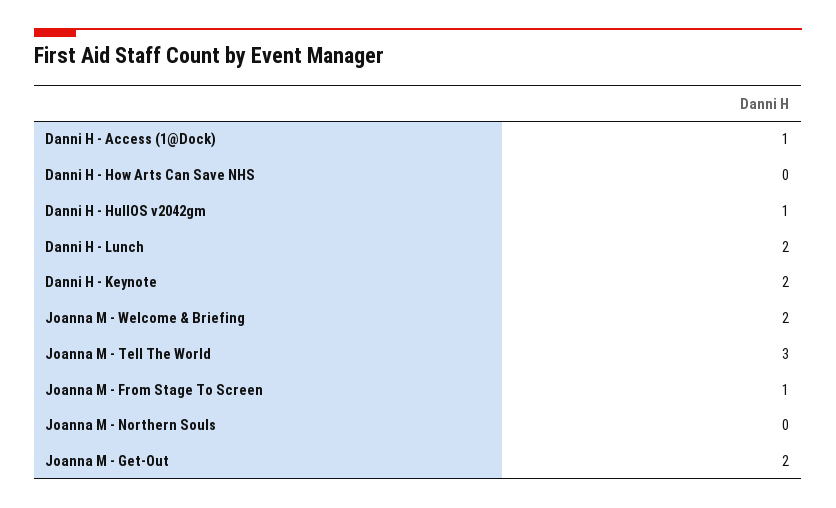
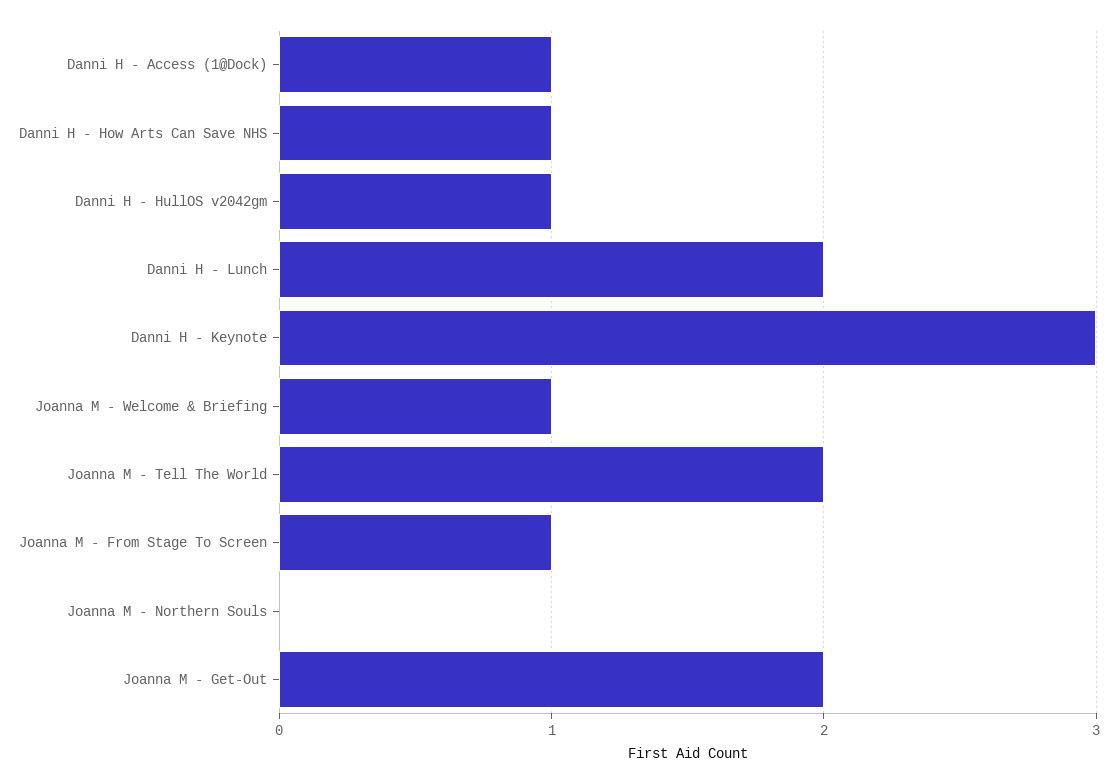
  {
    "Danni H - Access (1@Dock)": 1,
-   "Danni H - How Arts Can Save NHS": 0,
+   "Danni H - How Arts Can Save NHS": 1,
    "Danni H - HullOS v2042gm": 1,
    "Danni H - Lunch": 2,
-   "Danni H - Keynote": 2,
+   "Danni H - Keynote": 3,
-   "Joanna M - Welcome & Briefing": 2,
+   "Joanna M - Welcome & Briefing": 1,
-   "Joanna M - Tell The World": 3,
+   "Joanna M - Tell The World": 2,
    "Joanna M - From Stage To Screen": 1,
    "Joanna M - Northern Souls": 0,
    "Joanna M - Get-Out": 2
  }

